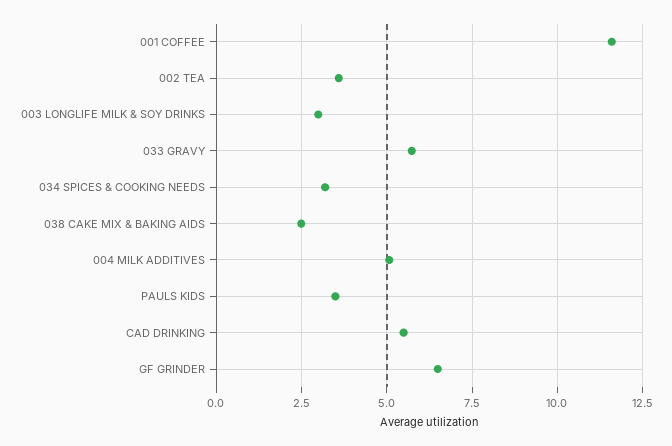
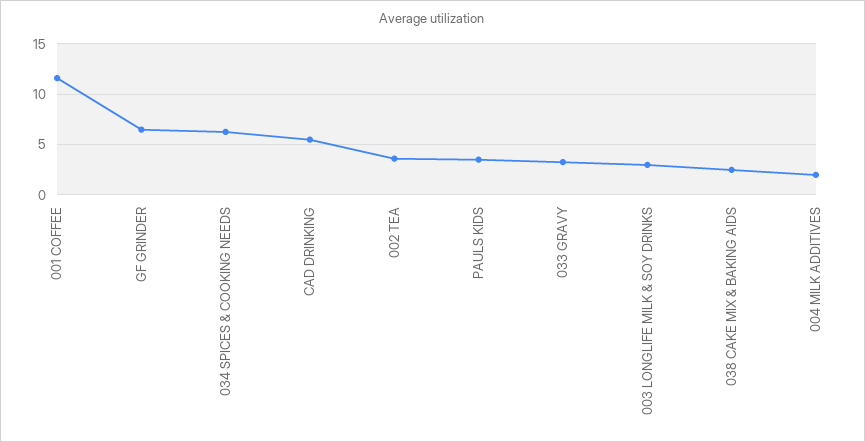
  {
    "001 COFFEE": 11.5,
    "002 TEA": 3.5,
    "003 LONGLIFE MILK & SOY DRINKS": 3,
-   "033 GRAVY": 5.75,
+   "033 GRAVY": 3,
-   "034 SPICES & COOKING NEEDS": 3.25,
+   "034 SPICES & COOKING NEEDS": 6,
    "038 CAKE MIX & BAKING AIDS": 2.5,
-   "004 MILK ADDITIVES": 5,
+   "004 MILK ADDITIVES": 2,
    "PAULS KIDS": 3.5,
    "CAD DRINKING": 5.5,
    "GF GRINDER": 6.5
  }

